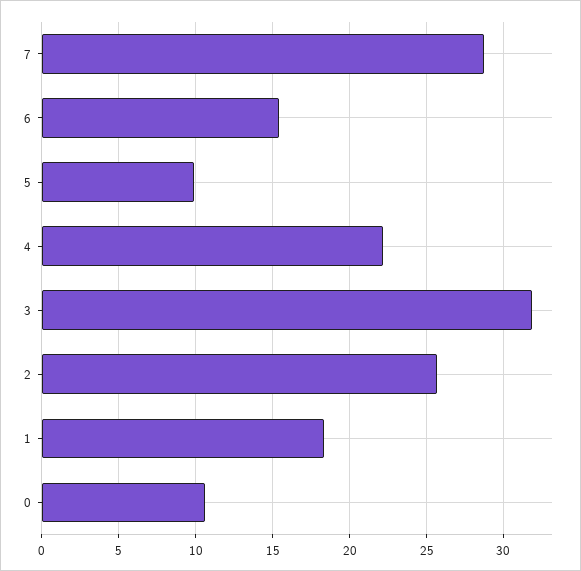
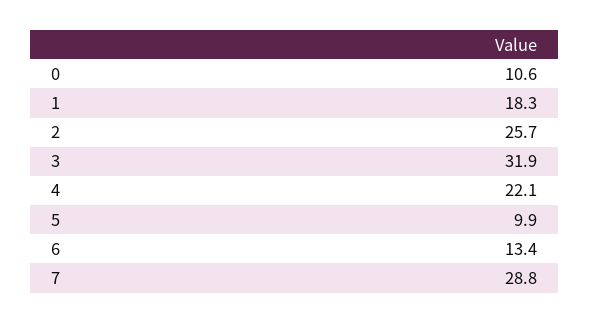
  {
    "7": 28.8,
-   "6": 15.5,
+   "6": 13.4,
    "5": 9.9,
    "4": 22.1,
    "3": 31.9,
    "2": 25.7,
    "1": 18.3,
    "0": 10.6
  }

